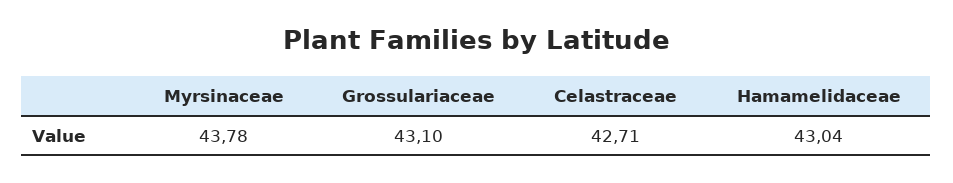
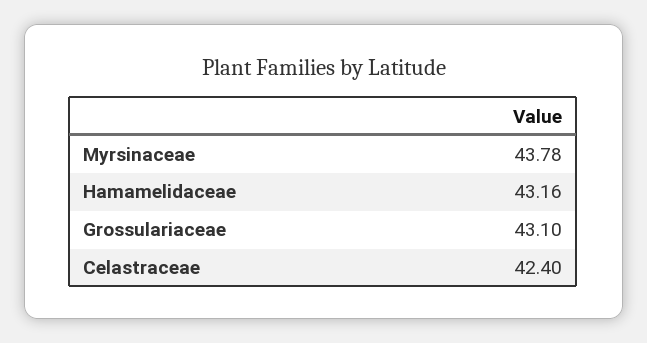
  {
    "Myrsinaceae": 43.78,
    "Grossulariaceae": 43.1,
-   "Celastraceae": 42.71,
+   "Celastraceae": 42.4,
-   "Hamamelidaceae": 43.04
+   "Hamamelidaceae": 43.16
  }

